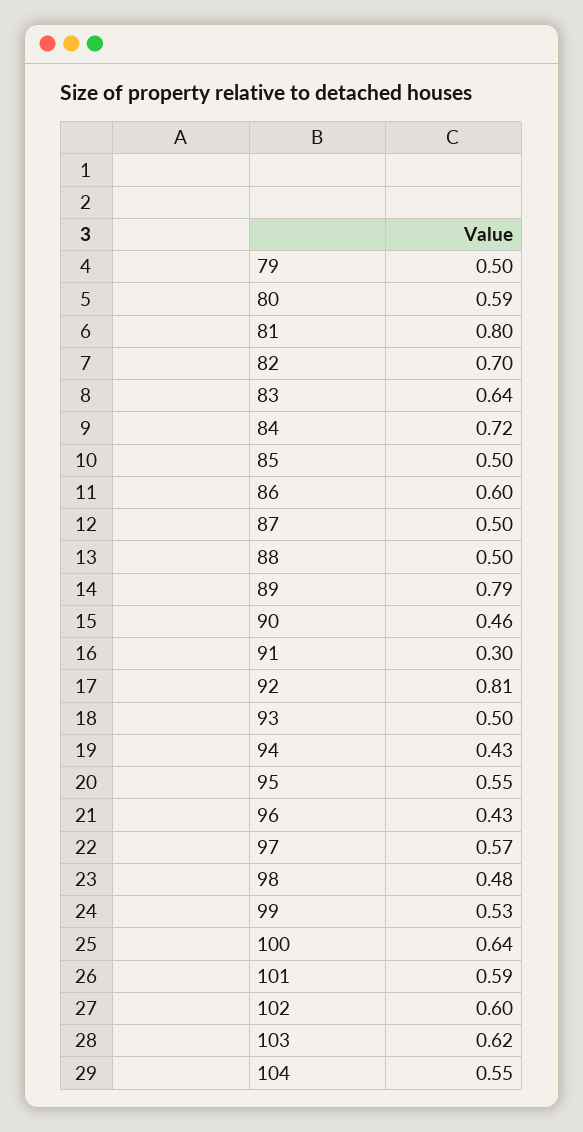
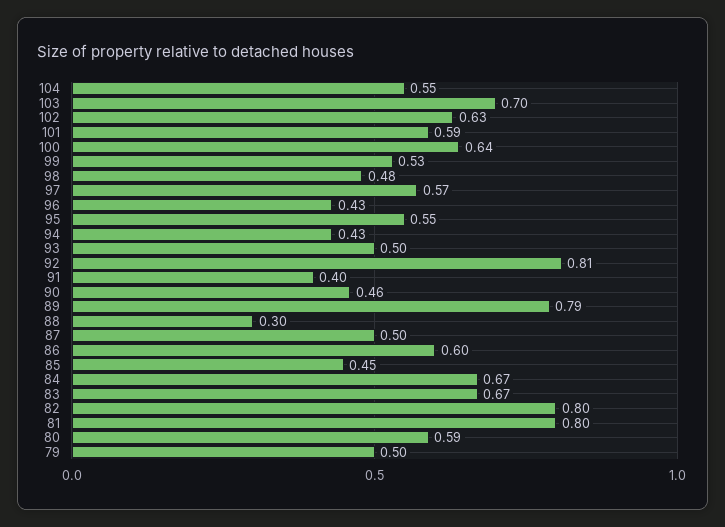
  {
    "79": 0.5,
    "80": 0.59,
    "81": 0.8,
-   "82": 0.7,
+   "82": 0.8,
-   "83": 0.64,
+   "83": 0.67,
-   "84": 0.72,
+   "84": 0.67,
-   "85": 0.5,
+   "85": 0.45,
    "86": 0.6,
    "87": 0.5,
-   "88": 0.5,
+   "88": 0.3,
    "89": 0.79,
    "90": 0.46,
-   "91": 0.3,
+   "91": 0.4,
    "92": 0.81,
    "93": 0.5,
    "94": 0.43,
    "95": 0.55,
    "96": 0.43,
    "97": 0.57,
    "98": 0.48,
    "99": 0.53,
    "100": 0.64,
    "101": 0.59,
-   "102": 0.6,
+   "102": 0.63,
-   "103": 0.62,
+   "103": 0.7,
    "104": 0.55
  }

